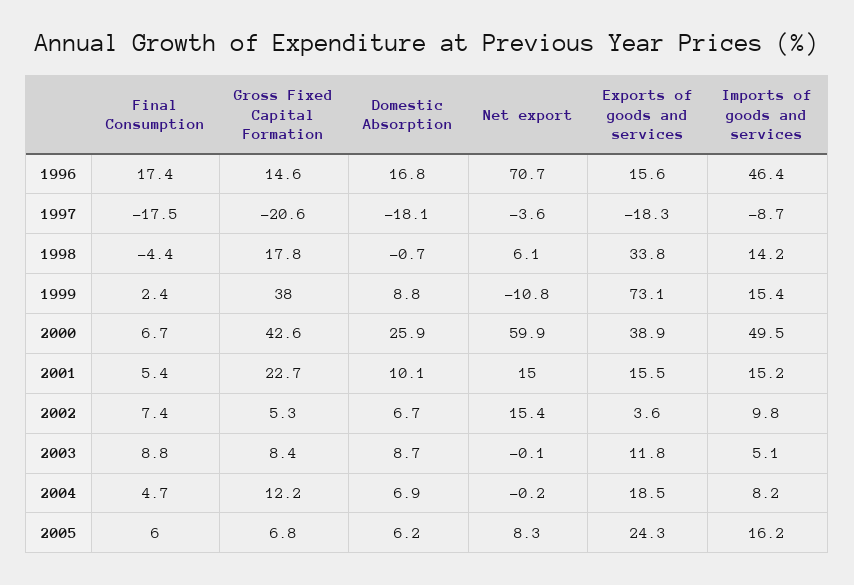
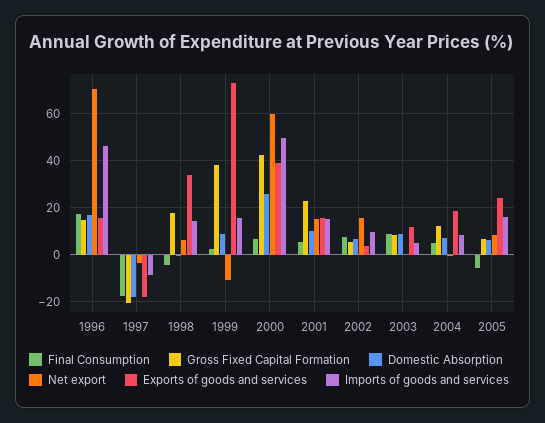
  {
    "Final Consumption": {
      "1996": 17.4,
      "1997": -17.5,
      "1998": -4.4,
      "1999": 2.4,
      "2000": 6.7,
      "2001": 5.4,
      "2002": 7.4,
      "2003": 8.8,
      "2004": 4.7,
-     "2005": 6
+     "2005": -5
    },
    "Gross Fixed Capital Formation": {
      "1996": 14.6,
      "1997": -20.6,
      "1998": 17.8,
      "1999": 38,
      "2000": 42.6,
      "2001": 22.7,
      "2002": 5.3,
      "2003": 8.4,
      "2004": 12.2,
      "2005": 6.8
    },
    "Domestic Absorption": {
      "1996": 16.8,
      "1997": -18.1,
      "1998": -0.7,
      "1999": 8.8,
      "2000": 25.9,
      "2001": 10.1,
      "2002": 6.7,
      "2003": 8.7,
      "2004": 6.9,
      "2005": 6.2
    },
    "Net export": {
      "1996": 70.7,
      "1997": -3.6,
      "1998": 6.1,
      "1999": -10.8,
      "2000": 59.9,
      "2001": 15,
      "2002": 15.4,
      "2003": -0.1,
      "2004": -0.2,
      "2005": 8.3
    },
    "Exports of goods and services": {
      "1996": 15.6,
      "1997": -18.3,
      "1998": 33.8,
      "1999": 73.1,
      "2000": 38.9,
      "2001": 15.5,
      "2002": 3.6,
      "2003": 11.8,
      "2004": 18.5,
      "2005": 24.3
    },
    "Imports of goods and services": {
      "1996": 46.4,
      "1997": -8.7,
      "1998": 14.2,
      "1999": 15.4,
      "2000": 49.5,
      "2001": 15.2,
      "2002": 9.8,
      "2003": 5.1,
      "2004": 8.2,
      "2005": 16.2
    }
  }

